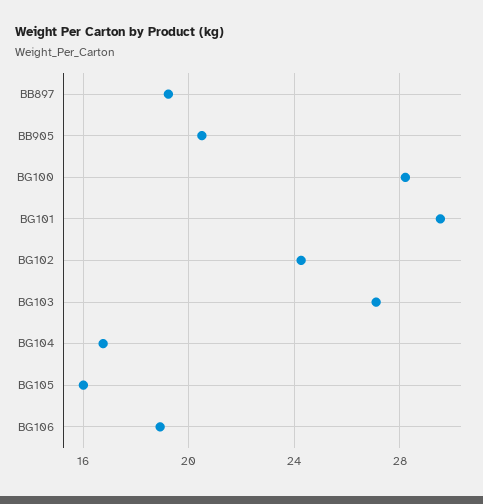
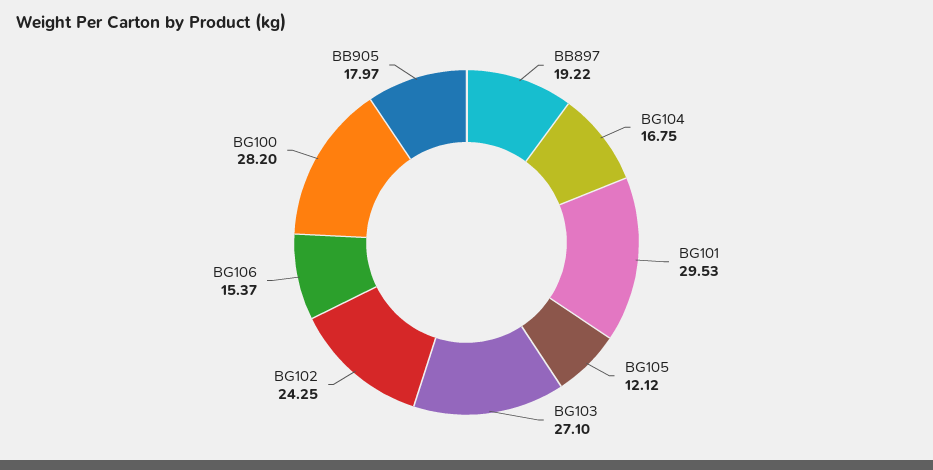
  {
    "BB897": 19.22,
-   "BB905": 20.5,
+   "BB905": 17.97,
    "BG100": 28.2,
    "BG101": 29.53,
    "BG102": 24.25,
    "BG103": 27.1,
    "BG104": 16.75,
-   "BG105": 16,
+   "BG105": 12.12,
-   "BG106": 19
+   "BG106": 15.37
  }

